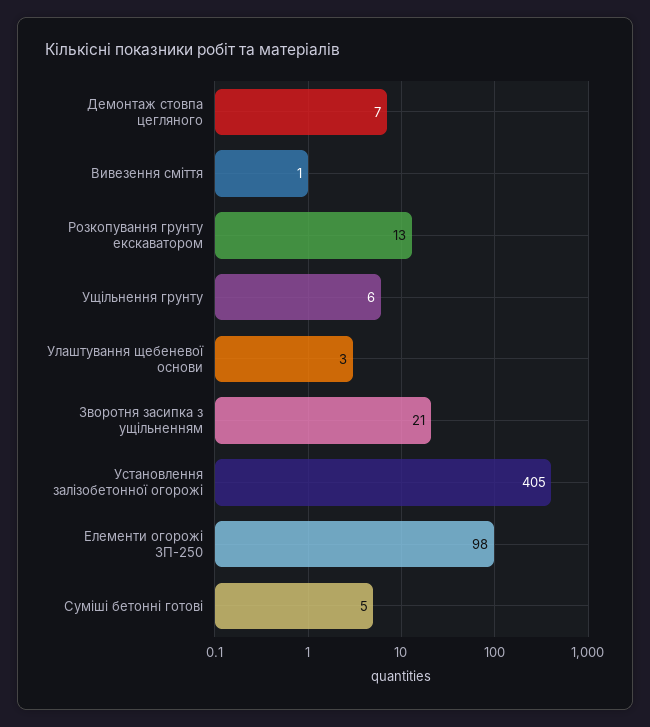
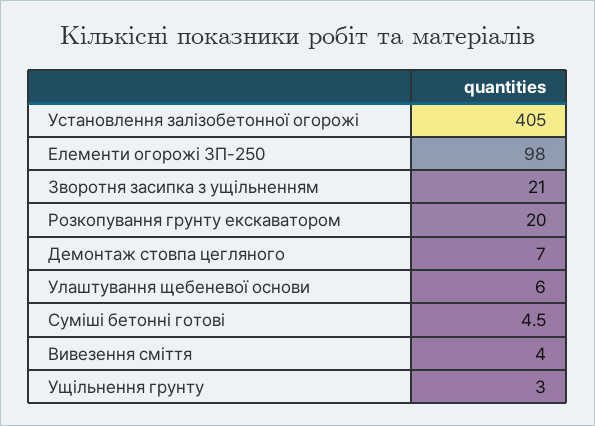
  {
    "Демонтаж стовпа цегляного": 7,
-   "Вивезення сміття": 1,
+   "Вивезення сміття": 4,
-   "Розкопування грунту екскаватором": 13,
+   "Розкопування грунту екскаватором": 20,
-   "Ущільнення грунту": 6,
+   "Ущільнення грунту": 3,
-   "Улаштування щебеневої основи": 3,
+   "Улаштування щебеневої основи": 6,
    "Зворотня засипка з ущільненням": 21,
    "Установлення залiзобетонної огорожi": 405,
    "Елементи огорожі ЗП-250": 98,
    "Сумiшi бетоннi готовi": 4.5
  }

